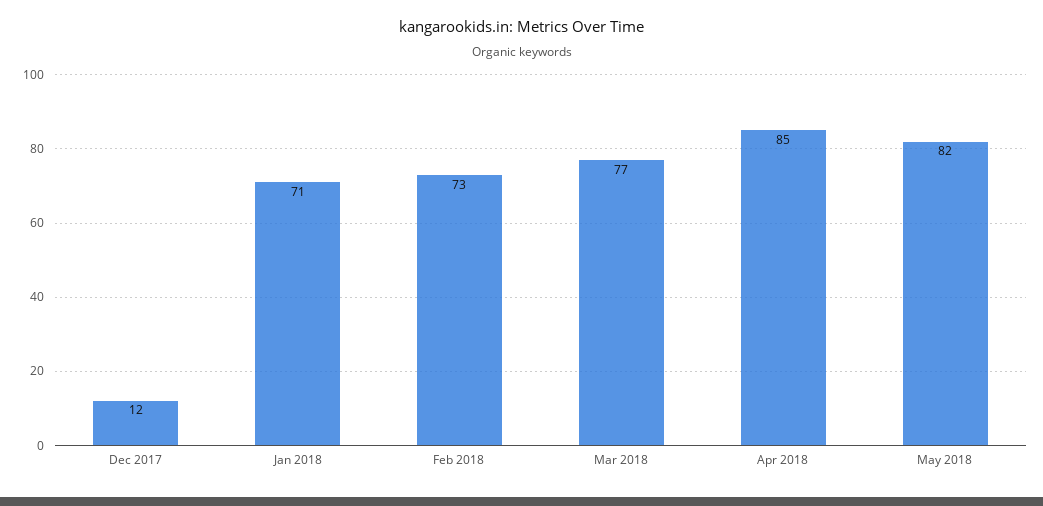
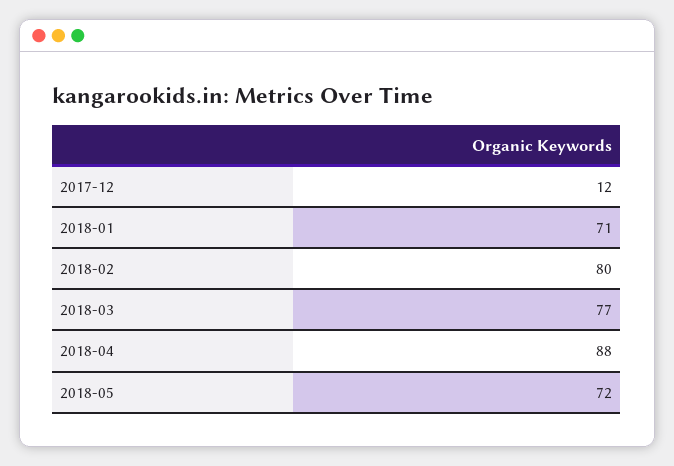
  {
    "Dec 2017": 12,
    "Jan 2018": 71,
-   "Feb 2018": 73,
+   "Feb 2018": 80,
    "Mar 2018": 77,
-   "Apr 2018": 85,
+   "Apr 2018": 88,
-   "May 2018": 82
+   "May 2018": 72
  }

